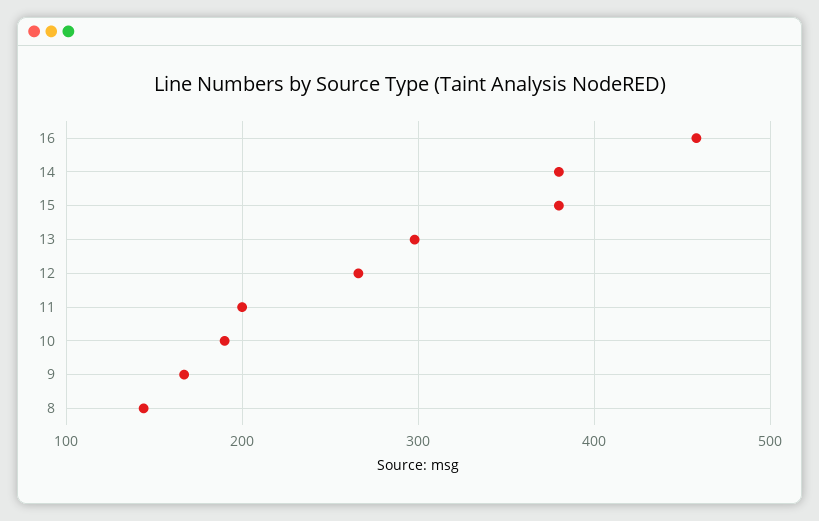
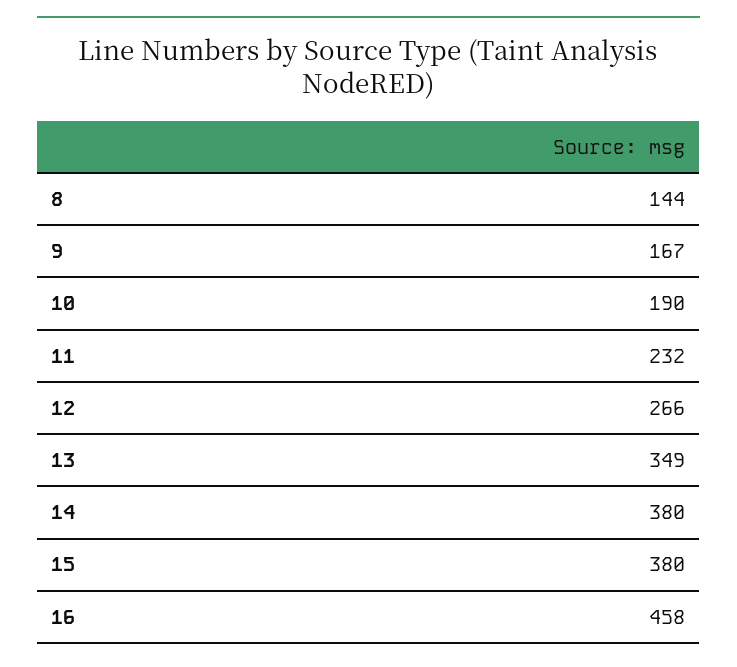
  {
    "16": 458,
    "14": 380,
    "15": 380,
-   "13": 300,
+   "13": 349,
    "12": 266,
-   "11": 200,
+   "11": 232,
    "10": 190,
    "9": 167,
    "8": 144
  }

